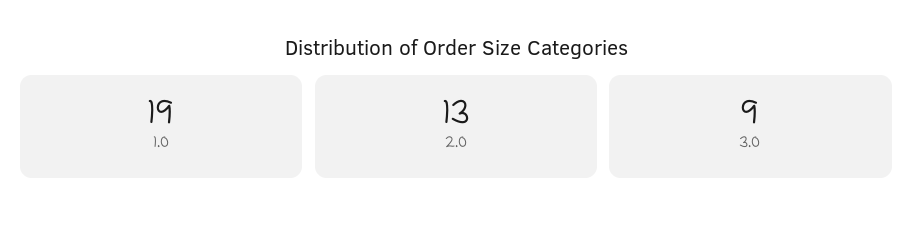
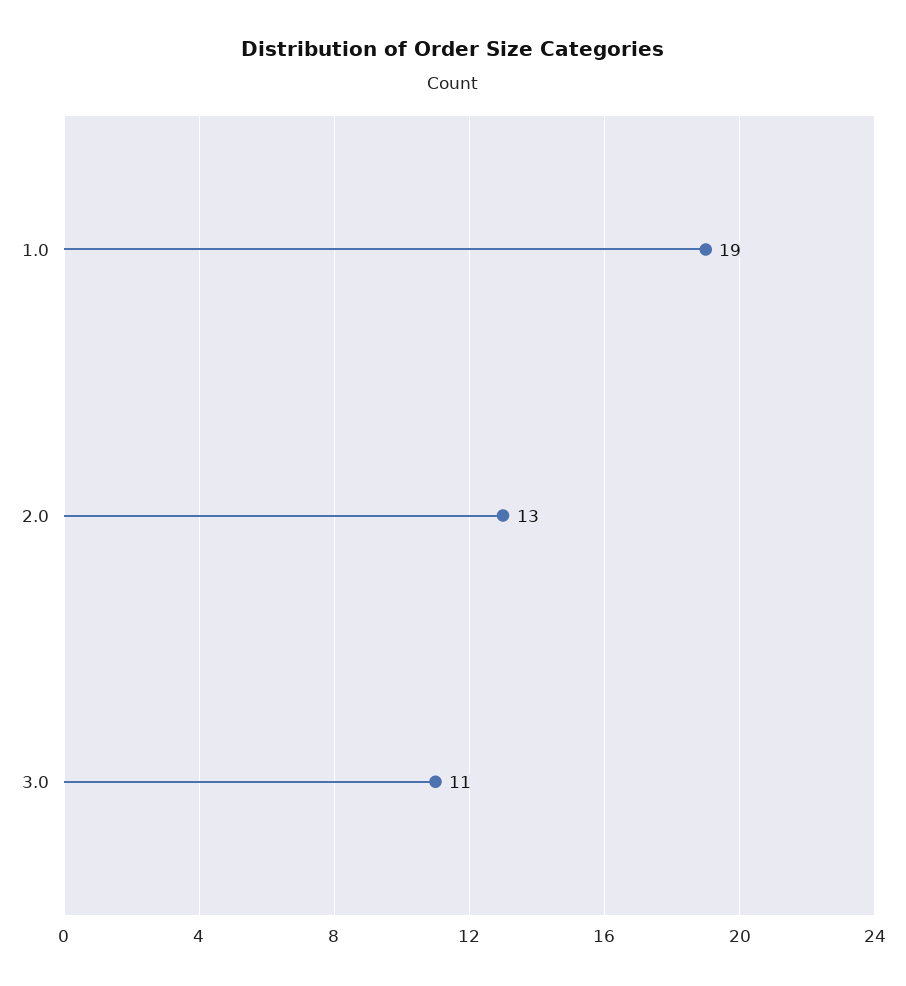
  {
    "1.0": 19,
    "2.0": 13,
-   "3.0": 9
+   "3.0": 11
  }

